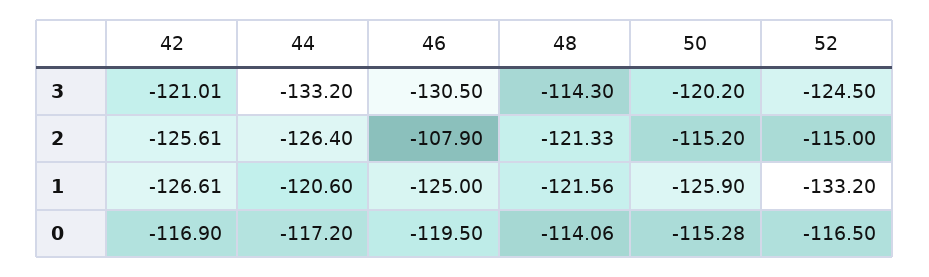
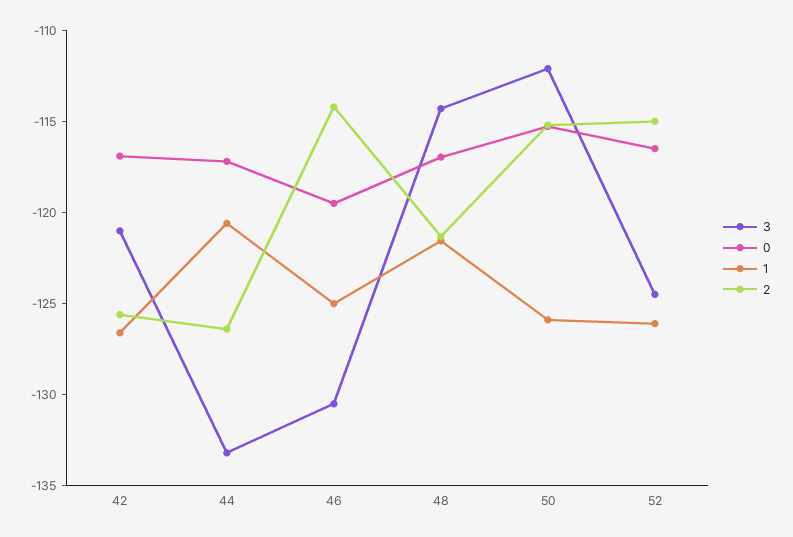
  {
    "3": {
      "42": -121.01,
      "44": -133.2,
      "46": -130.5,
      "48": -114.3,
-     "50": -120.2,
+     "50": -112,
      "52": -124.5
    },
    "2": {
      "42": -125.61,
      "44": -126.4,
-     "46": -107.9,
+     "46": -114,
      "48": -121.33,
      "50": -115.2,
      "52": -115
    },
    "1": {
      "42": -126.61,
      "44": -120.6,
      "46": -125,
      "48": -121.56,
      "50": -125.9,
-     "52": -133.2
+     "52": -126
    },
    "0": {
      "42": -116.9,
      "44": -117.2,
      "46": -119.5,
-     "48": -114.06,
+     "48": -117,
      "50": -115.28,
      "52": -116.5
    }
  }

